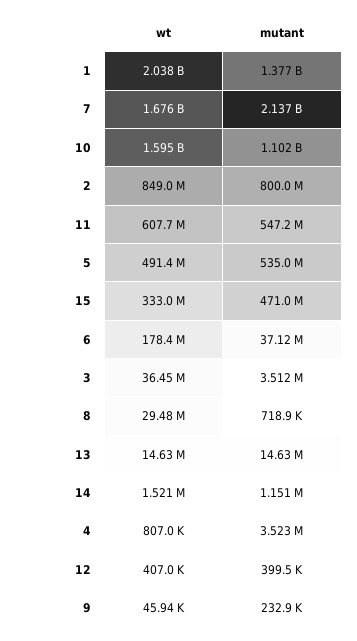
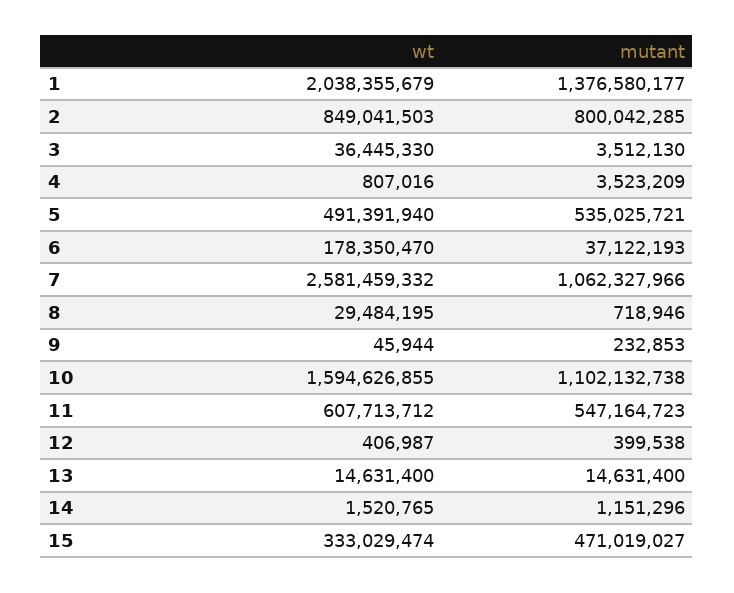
  {
    "wt": {
      "1": 2038355679,
-     "7": 1676000000,
+     "7": 2581459332,
      "10": 1594626855,
      "2": 849041503,
      "11": 607713712,
      "5": 491391940,
      "15": 333029474,
      "6": 178350470,
      "3": 36445330,
      "8": 29484195,
      "13": 14631400,
      "14": 1520765,
      "4": 807016,
      "12": 406987,
      "9": 45944
    },
    "mutant": {
      "1": 1376580177,
-     "7": 2137000000,
+     "7": 1062327966,
      "10": 1102132738,
      "2": 800042285,
      "11": 547164723,
      "5": 535025721,
      "15": 471019027,
      "6": 37122193,
      "3": 3512130,
      "8": 718946,
      "13": 14631400,
      "14": 1151296,
      "4": 3523209,
      "12": 399538,
      "9": 232853
    }
  }

